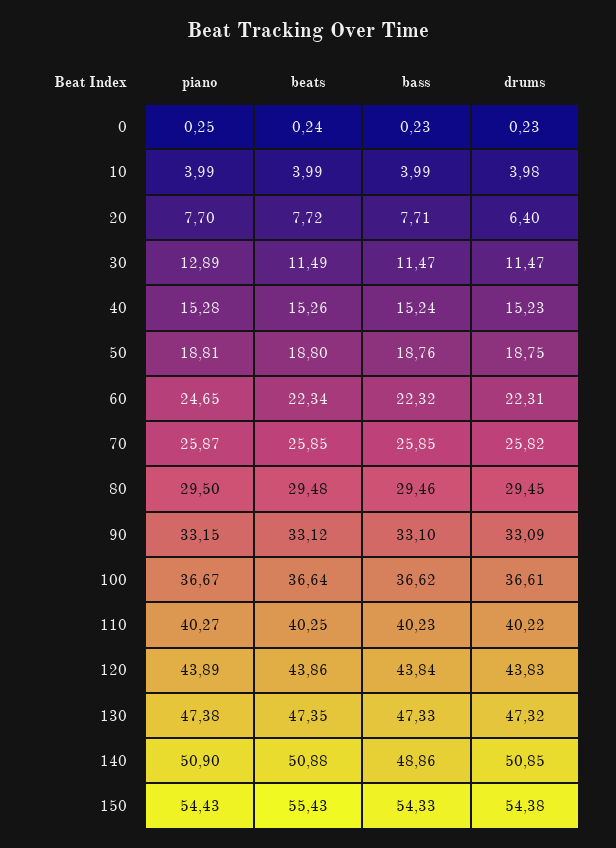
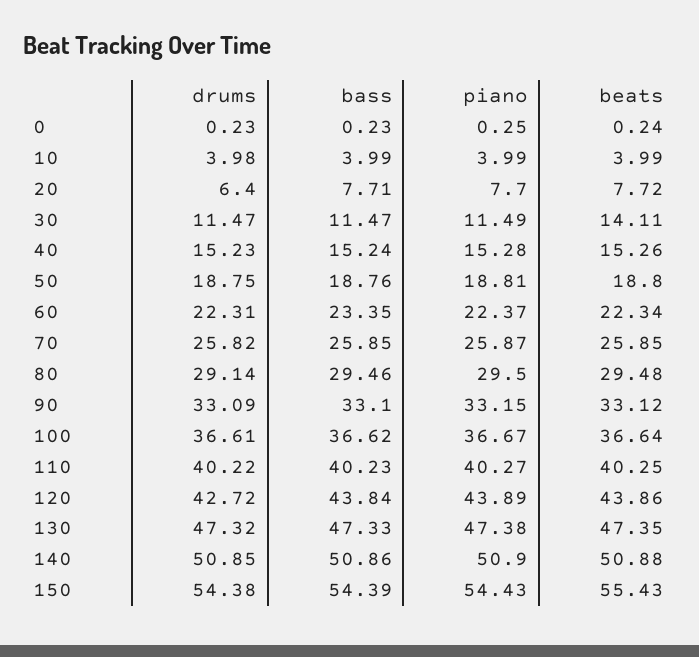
  {
    "piano": {
      "0": 0.25,
      "10": 3.99,
      "20": 7.7,
-     "30": 12.89,
+     "30": 11.49,
      "40": 15.28,
      "50": 18.81,
-     "60": 24.65,
+     "60": 22.37,
      "70": 25.87,
      "80": 29.5,
      "90": 33.15,
      "100": 36.67,
      "110": 40.27,
      "120": 43.89,
      "130": 47.38,
      "140": 50.9,
      "150": 54.43
    },
    "beats": {
      "0": 0.24,
      "10": 3.99,
      "20": 7.72,
-     "30": 11.49,
+     "30": 14.11,
      "40": 15.26,
      "50": 18.8,
      "60": 22.34,
      "70": 25.85,
      "80": 29.48,
      "90": 33.12,
      "100": 36.64,
      "110": 40.25,
      "120": 43.86,
      "130": 47.35,
      "140": 50.88,
      "150": 55.43
    },
    "bass": {
      "0": 0.23,
      "10": 3.99,
      "20": 7.71,
      "30": 11.47,
      "40": 15.24,
      "50": 18.76,
-     "60": 22.32,
+     "60": 23.35,
      "70": 25.85,
      "80": 29.46,
      "90": 33.1,
      "100": 36.62,
      "110": 40.23,
      "120": 43.84,
      "130": 47.33,
-     "140": 48.86,
+     "140": 50.86,
-     "150": 54.33
+     "150": 54.39
    },
    "drums": {
      "0": 0.23,
      "10": 3.98,
      "20": 6.4,
      "30": 11.47,
      "40": 15.23,
      "50": 18.75,
      "60": 22.31,
      "70": 25.82,
-     "80": 29.45,
+     "80": 29.14,
      "90": 33.09,
      "100": 36.61,
      "110": 40.22,
-     "120": 43.83,
+     "120": 42.72,
      "130": 47.32,
      "140": 50.85,
      "150": 54.38
    }
  }

